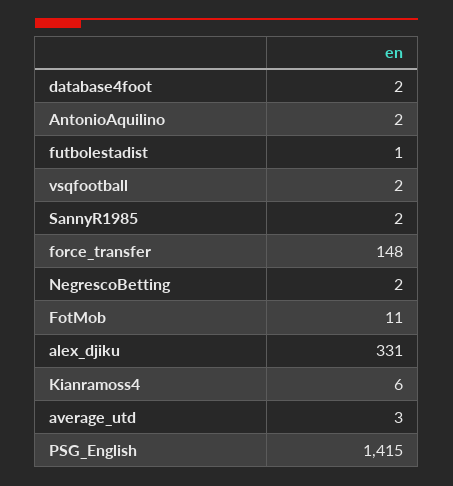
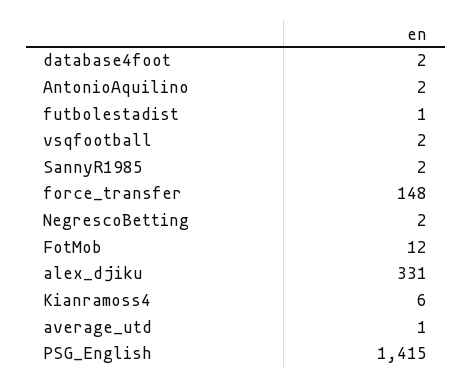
  {
    "database4foot": 2,
    "AntonioAquilino": 2,
    "futbolestadist": 1,
    "vsqfootball": 2,
    "SannyR1985": 2,
    "force_transfer": 148,
    "NegrescoBetting": 2,
-   "FotMob": 11,
+   "FotMob": 12,
    "alex_djiku": 331,
    "Kianramoss4": 6,
-   "average_utd": 3,
+   "average_utd": 1,
    "PSG_English": 1415
  }

